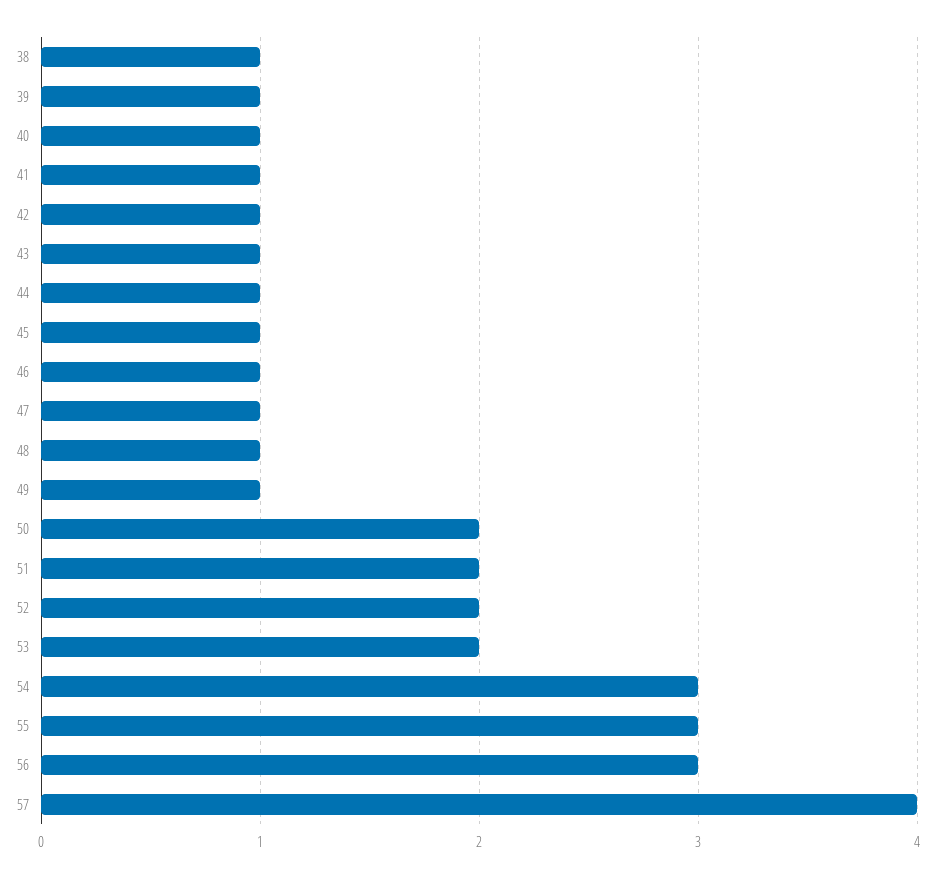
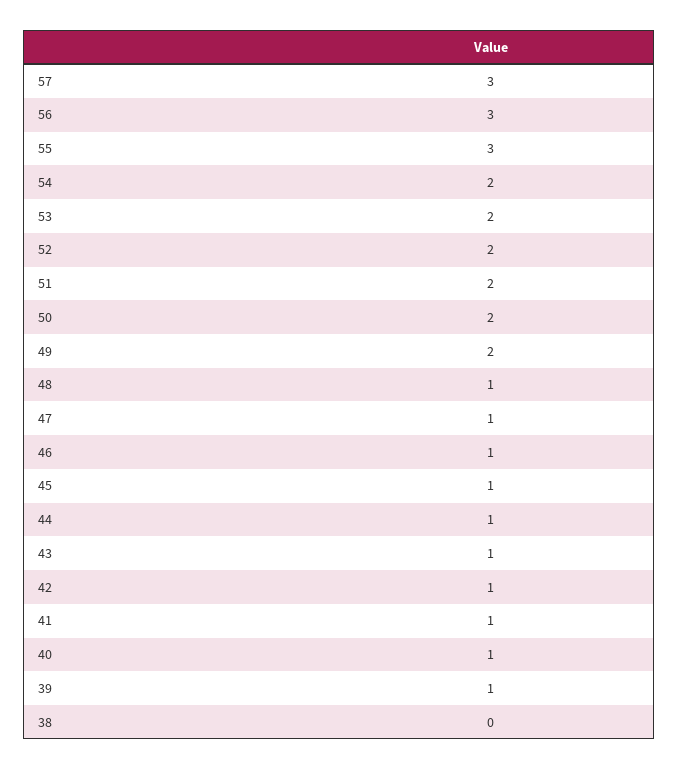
  {
-   "38": 1,
+   "38": 0,
    "39": 1,
    "40": 1,
    "41": 1,
    "42": 1,
    "43": 1,
    "44": 1,
    "45": 1,
    "46": 1,
    "47": 1,
    "48": 1,
-   "49": 1,
+   "49": 2,
    "50": 2,
    "51": 2,
    "52": 2,
    "53": 2,
-   "54": 3,
+   "54": 2,
    "55": 3,
    "56": 3,
-   "57": 4
+   "57": 3
  }

